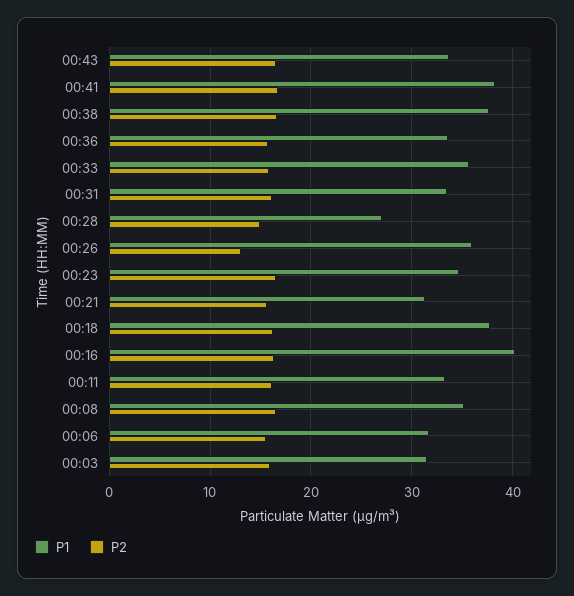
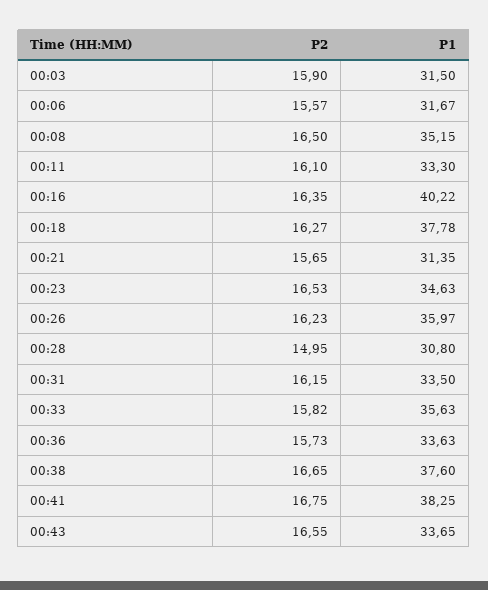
  {
    "P1": {
      "00:43": 33.65,
      "00:41": 38.25,
      "00:38": 37.6,
      "00:36": 33.63,
      "00:33": 35.63,
      "00:31": 33.5,
-     "00:28": 27,
+     "00:28": 30.8,
      "00:26": 35.97,
      "00:23": 34.63,
      "00:21": 31.35,
      "00:18": 37.78,
      "00:16": 40.22,
      "00:11": 33.3,
      "00:08": 35.15,
      "00:06": 31.67,
      "00:03": 31.5
    },
    "P2": {
      "00:43": 16.55,
      "00:41": 16.75,
      "00:38": 16.65,
      "00:36": 15.73,
      "00:33": 15.82,
      "00:31": 16.15,
      "00:28": 14.95,
-     "00:26": 13,
+     "00:26": 16.23,
      "00:23": 16.53,
      "00:21": 15.65,
      "00:18": 16.27,
      "00:16": 16.35,
      "00:11": 16.1,
      "00:08": 16.5,
      "00:06": 15.57,
      "00:03": 15.9
    }
  }

